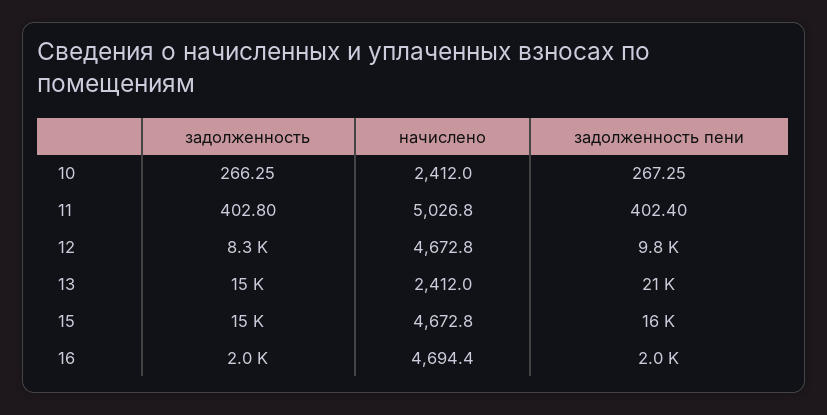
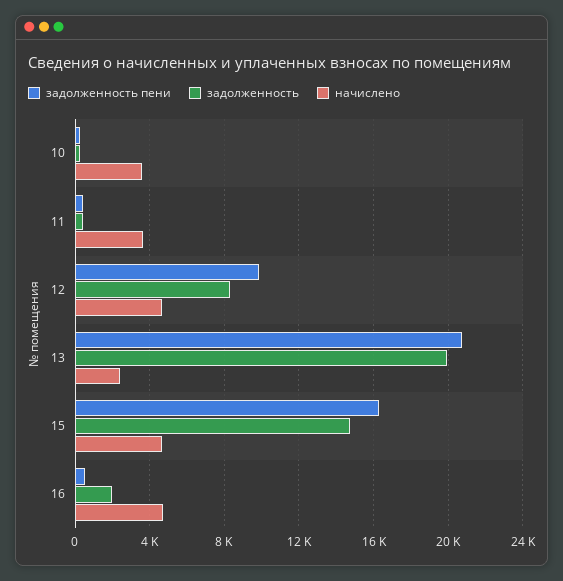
  {
    "задолженность": {
      "10": 266.25,
      "11": 402.8,
      "12": 8300,
-     "13": 15000,
+     "13": 20000,
      "15": 15000,
      "16": 2000
    },
    "начислено": {
-     "10": 2412,
+     "10": 3500,
-     "11": 5026.8,
+     "11": 3500,
      "12": 4672.8,
      "13": 2412,
      "15": 4672.8,
      "16": 4694.4
    },
    "задолженность пени": {
      "10": 267.25,
      "11": 402.4,
      "12": 9800,
      "13": 21000,
      "15": 16000,
-     "16": 2000
+     "16": 500
    }
  }

